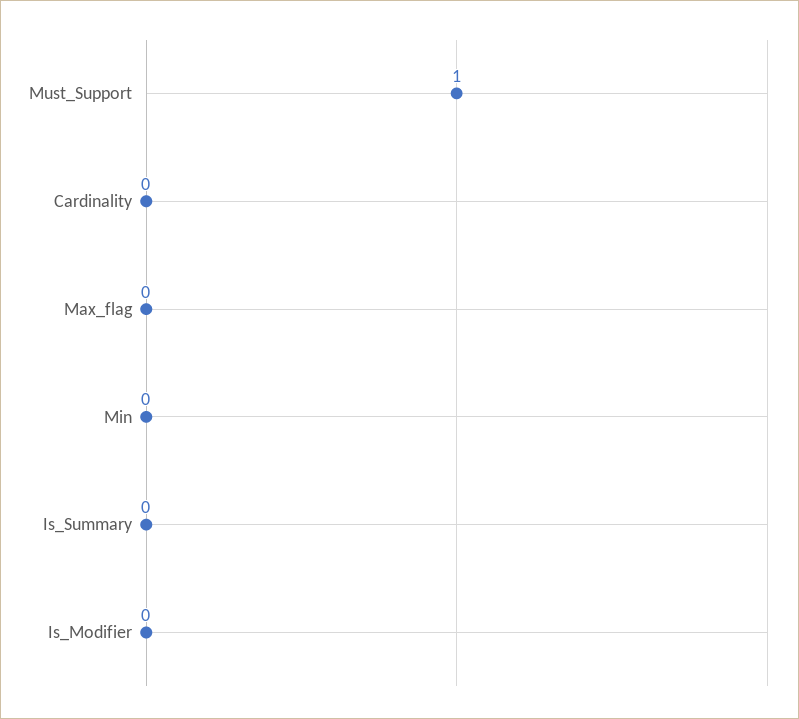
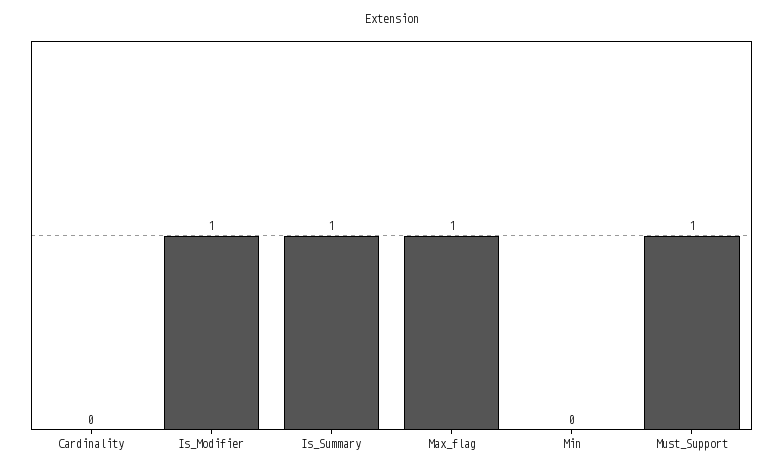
  {
    "Must_Support": 1,
    "Cardinality": 0,
-   "Max_flag": 0,
+   "Max_flag": 1,
    "Min": 0,
-   "Is_Summary": 0,
+   "Is_Summary": 1,
-   "Is_Modifier": 0
+   "Is_Modifier": 1
  }

